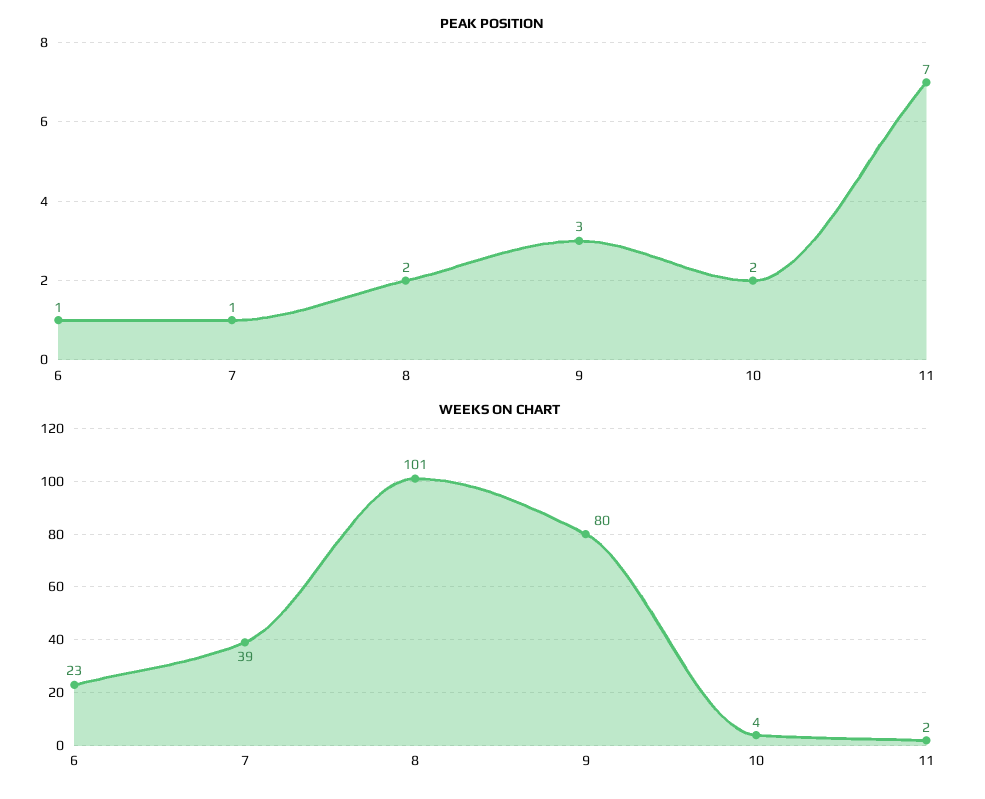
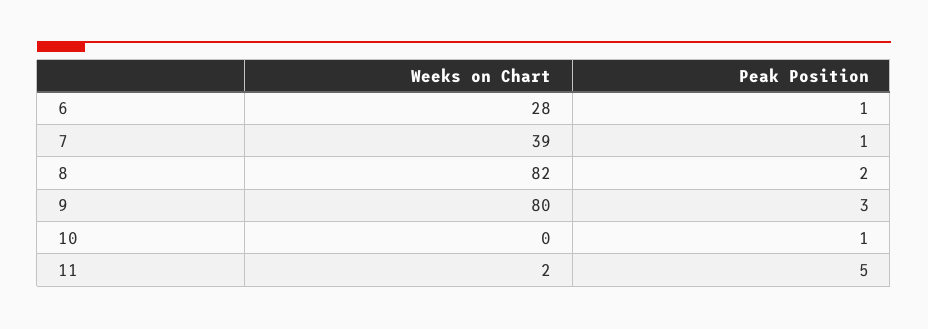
  {
    "PEAK POSITION": {
      "6": 1,
      "7": 1,
      "8": 2,
      "9": 3,
-     "10": 2,
+     "10": 1,
-     "11": 7
+     "11": 5
    },
    "WEEKS ON CHART": {
-     "6": 23,
+     "6": 28,
      "7": 39,
-     "8": 101,
+     "8": 82,
      "9": 80,
-     "10": 4,
+     "10": 0,
      "11": 2
    }
  }

